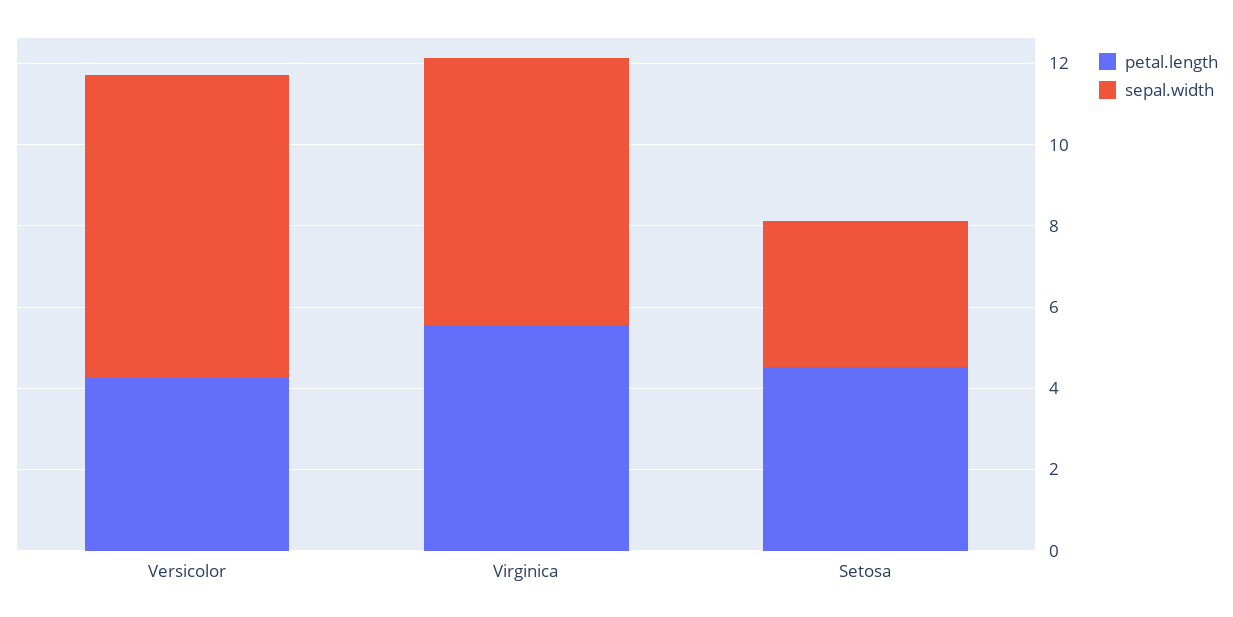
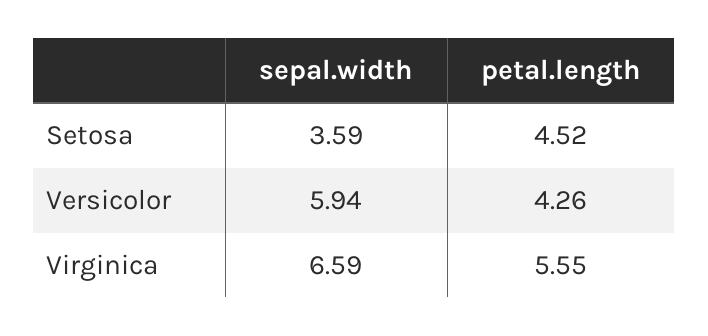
  {
    "petal.length": {
      "Versicolor": 4.26,
      "Virginica": 5.55,
      "Setosa": 4.52
    },
    "sepal.width": {
-     "Versicolor": 7.5,
+     "Versicolor": 5.94,
      "Virginica": 6.59,
      "Setosa": 3.59
    }
  }

